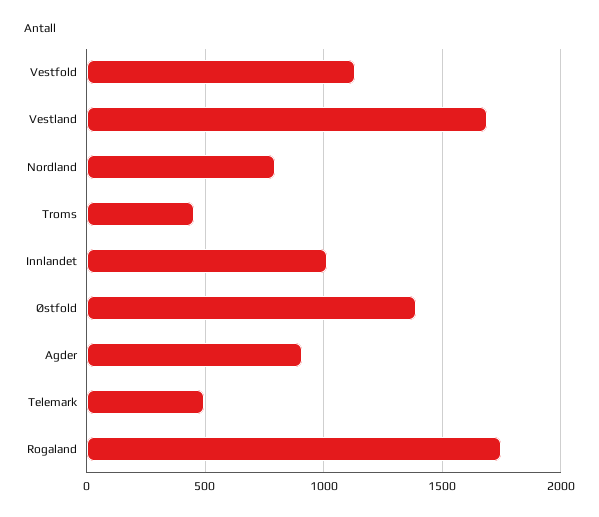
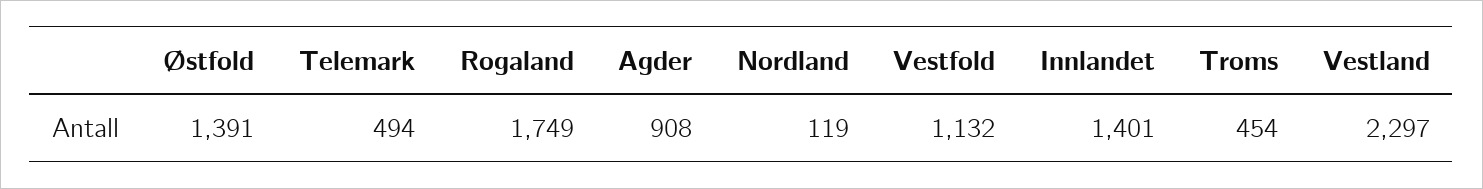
  {
    "Vestfold": 1132,
-   "Vestland": 1700,
+   "Vestland": 2297,
-   "Nordland": 800,
+   "Nordland": 119,
    "Troms": 454,
-   "Innlandet": 1000,
+   "Innlandet": 1401,
    "Østfold": 1391,
    "Agder": 908,
    "Telemark": 494,
    "Rogaland": 1749
  }

